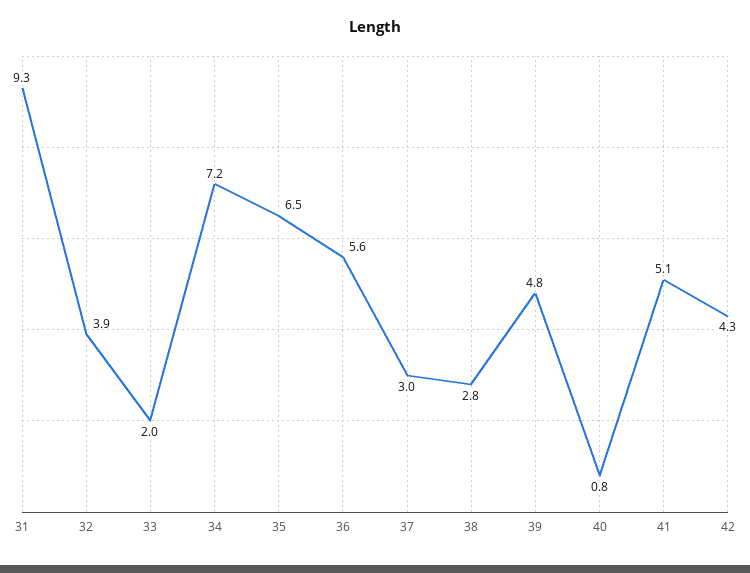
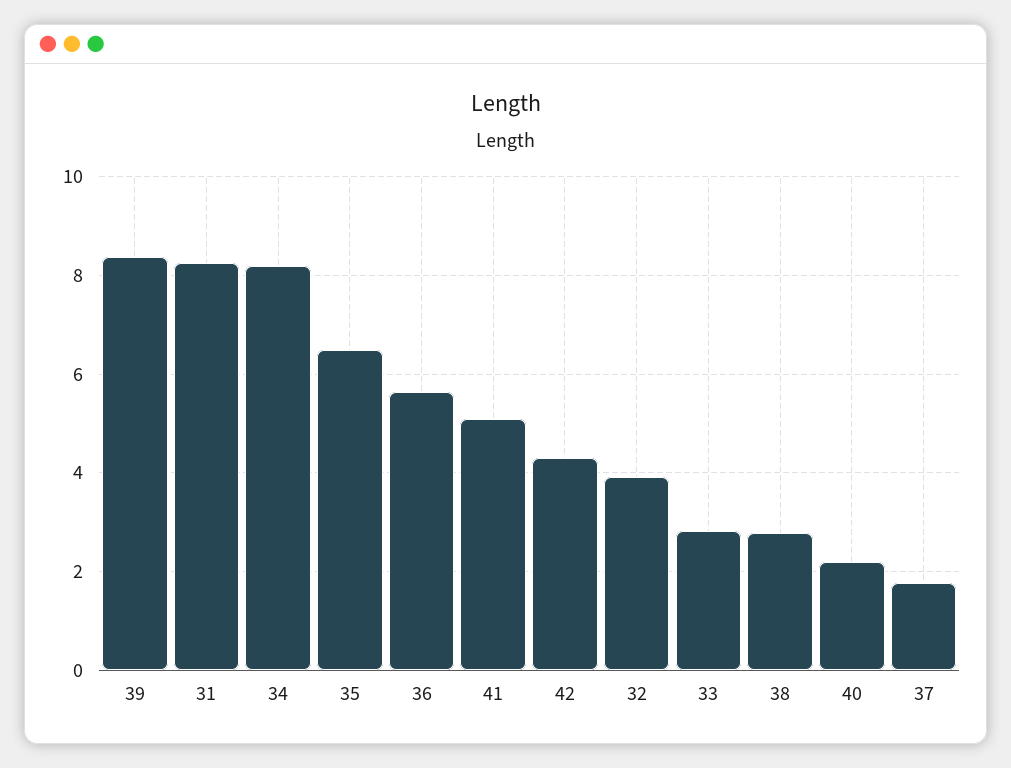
  {
-   "31": 9.3,
+   "31": 8.2,
    "32": 3.9,
-   "33": 2,
+   "33": 2.8,
-   "34": 7.2,
+   "34": 8.2,
    "35": 6.5,
    "36": 5.6,
-   "37": 3,
+   "37": 1.8,
    "38": 2.8,
-   "39": 4.8,
+   "39": 8.4,
-   "40": 0.8,
+   "40": 2.2,
    "41": 5.1,
    "42": 4.3
  }

